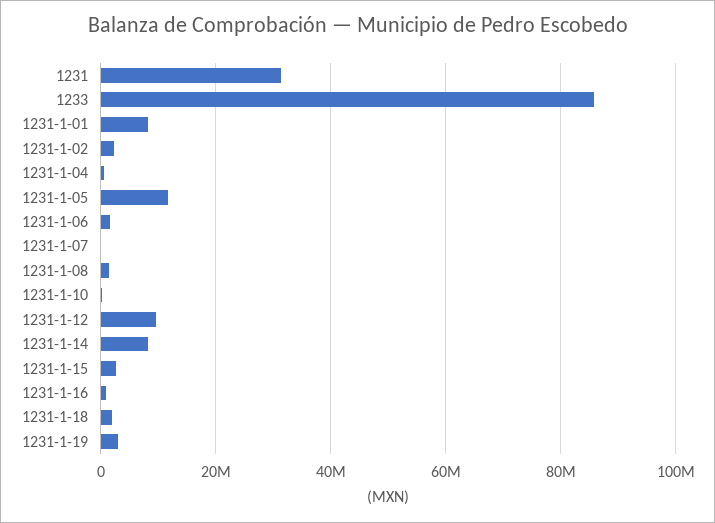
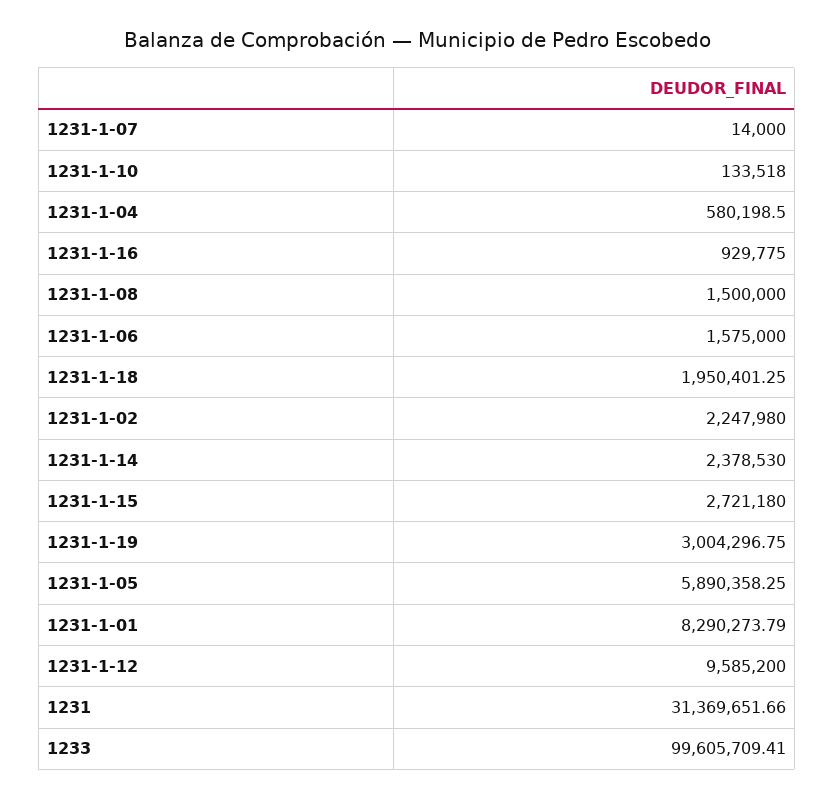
  {
    "1231": 31369651.66,
-   "1233": 86000000,
+   "1233": 99605709.41,
    "1231-1-01": 8290273.79,
    "1231-1-02": 2247980,
    "1231-1-04": 580198.5,
-   "1231-1-05": 12000000,
+   "1231-1-05": 5890358.25,
    "1231-1-06": 1575000,
    "1231-1-07": 14000,
    "1231-1-08": 1500000,
    "1231-1-10": 133518,
    "1231-1-12": 9585200,
-   "1231-1-14": 8000000,
+   "1231-1-14": 2378530,
    "1231-1-15": 2721180,
    "1231-1-16": 929775,
    "1231-1-18": 1950401.25,
    "1231-1-19": 3004296.75
  }

